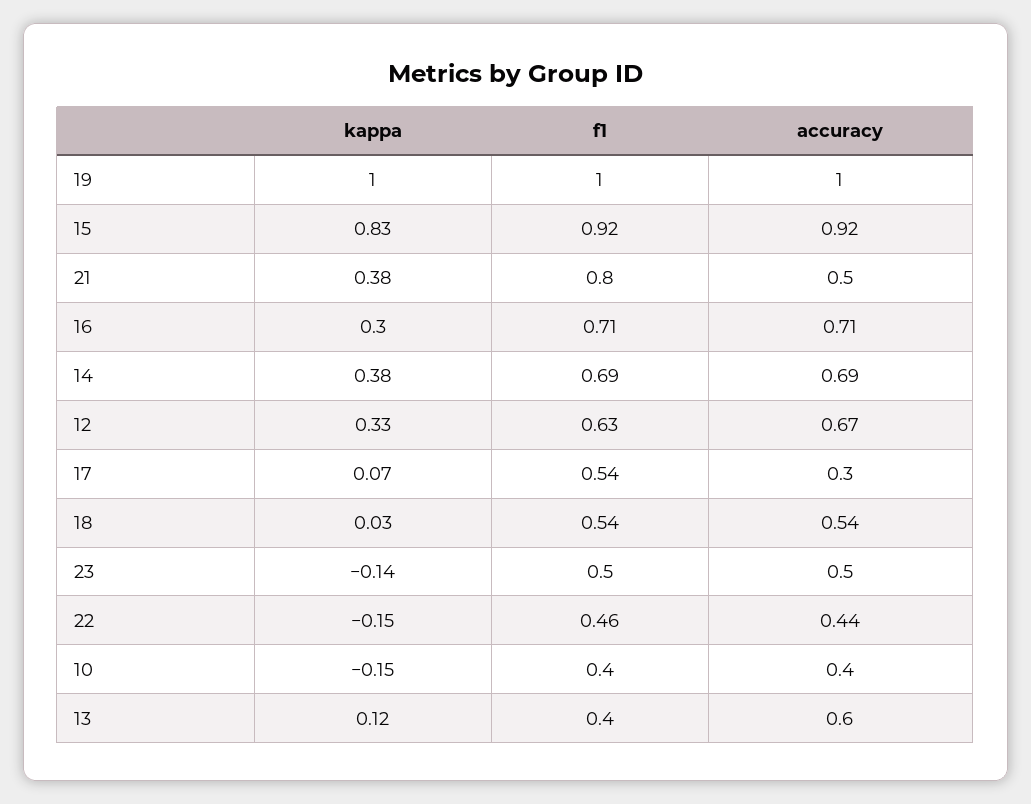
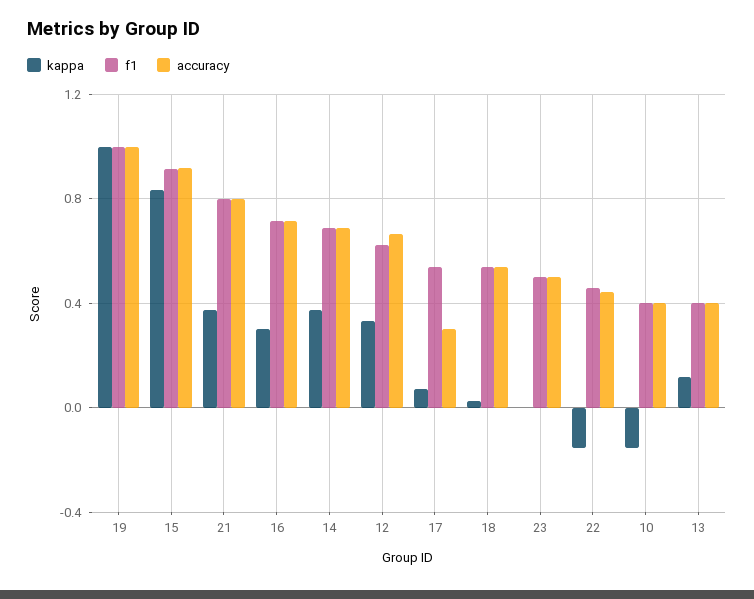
  {
    "kappa": {
      "19": 1,
      "15": 0.83,
      "21": 0.38,
      "16": 0.3,
      "14": 0.38,
      "12": 0.33,
      "17": 0.07,
      "18": 0.03,
-     "23": -0.14,
+     "23": 0,
      "22": -0.15,
      "10": -0.15,
      "13": 0.12
    },
    "f1": {
      "19": 1,
      "15": 0.92,
      "21": 0.8,
      "16": 0.71,
      "14": 0.69,
      "12": 0.63,
      "17": 0.54,
      "18": 0.54,
      "23": 0.5,
      "22": 0.46,
      "10": 0.4,
      "13": 0.4
    },
    "accuracy": {
      "19": 1,
      "15": 0.92,
-     "21": 0.5,
+     "21": 0.8,
      "16": 0.71,
      "14": 0.69,
      "12": 0.67,
      "17": 0.3,
      "18": 0.54,
      "23": 0.5,
      "22": 0.44,
      "10": 0.4,
-     "13": 0.6
+     "13": 0.4
    }
  }

